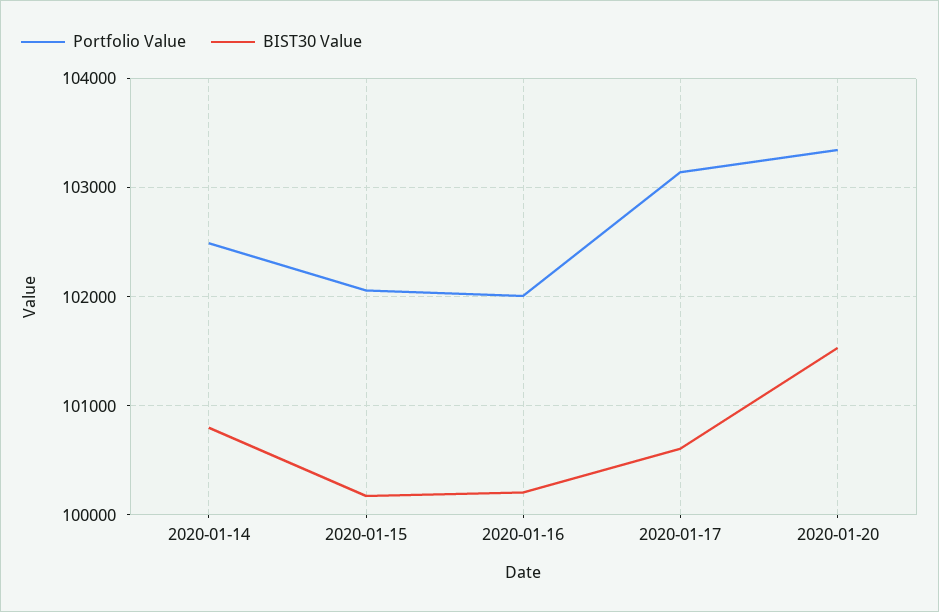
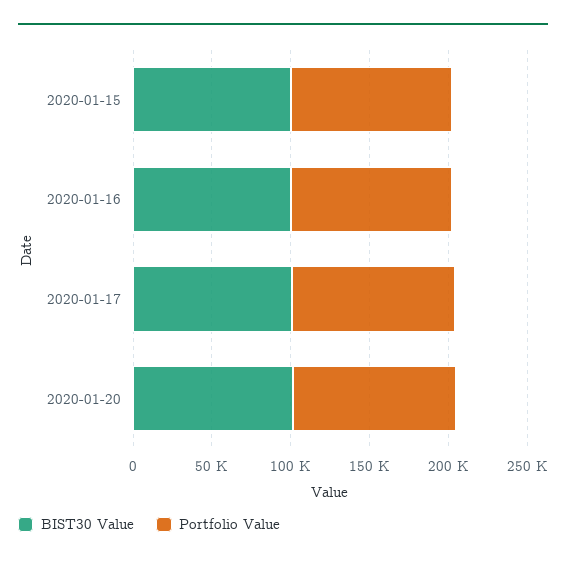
  {
    "Portfolio Value": {
-     "2020-01-14": 102500,
      "2020-01-15": 102100,
      "2020-01-16": 102000,
      "2020-01-17": 103100,
      "2020-01-20": 103300
    },
    "BIST30 Value": {
-     "2020-01-14": 100800,
      "2020-01-15": 100200,
      "2020-01-16": 100200,
      "2020-01-17": 100600,
      "2020-01-20": 101500
    }
  }

